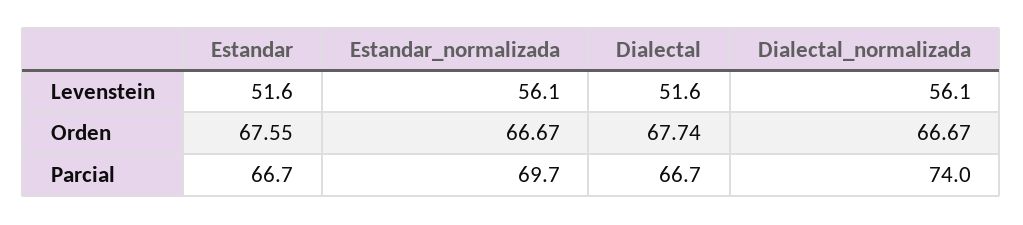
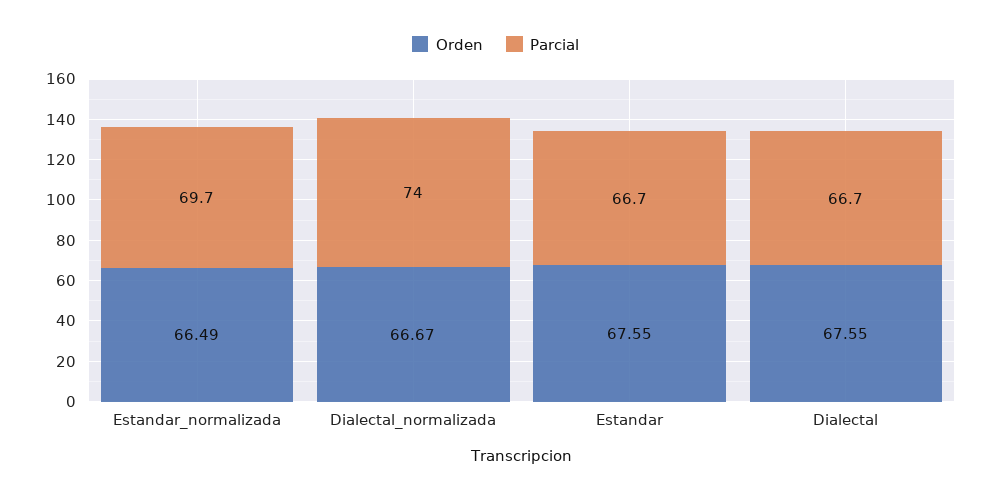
  {
-   "Levenstein": {
-     "Estandar": 51.6,
-     "Estandar_normalizada": 56.1,
-     "Dialectal": 51.6,
-     "Dialectal_normalizada": 56.1
-   },
    "Orden": {
      "Estandar": 67.55,
-     "Estandar_normalizada": 66.67,
+     "Estandar_normalizada": 66.49,
-     "Dialectal": 67.74,
+     "Dialectal": 67.55,
      "Dialectal_normalizada": 66.67
    },
    "Parcial": {
      "Estandar": 66.7,
      "Estandar_normalizada": 69.7,
      "Dialectal": 66.7,
      "Dialectal_normalizada": 74
    }
  }

